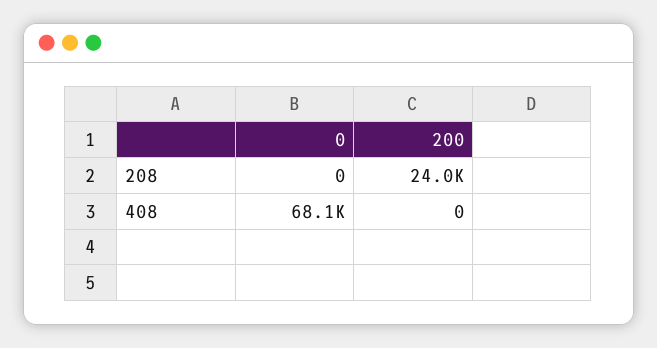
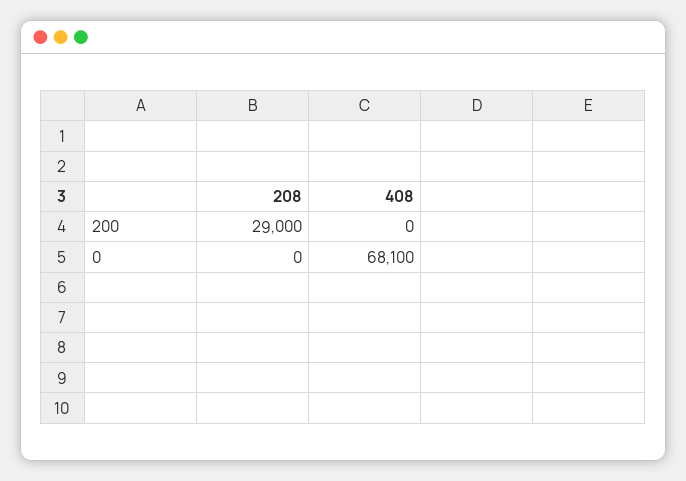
  {
    "0": {
      "208": 0,
      "408": 68100
    },
    "200": {
-     "208": 24000,
+     "208": 29000,
      "408": 0
    }
  }

